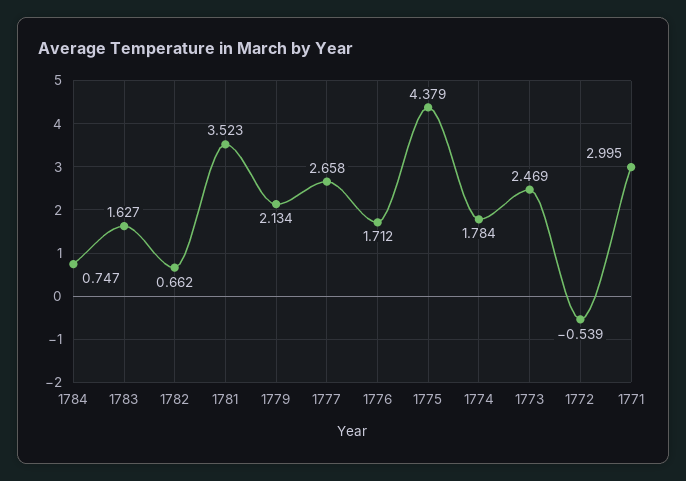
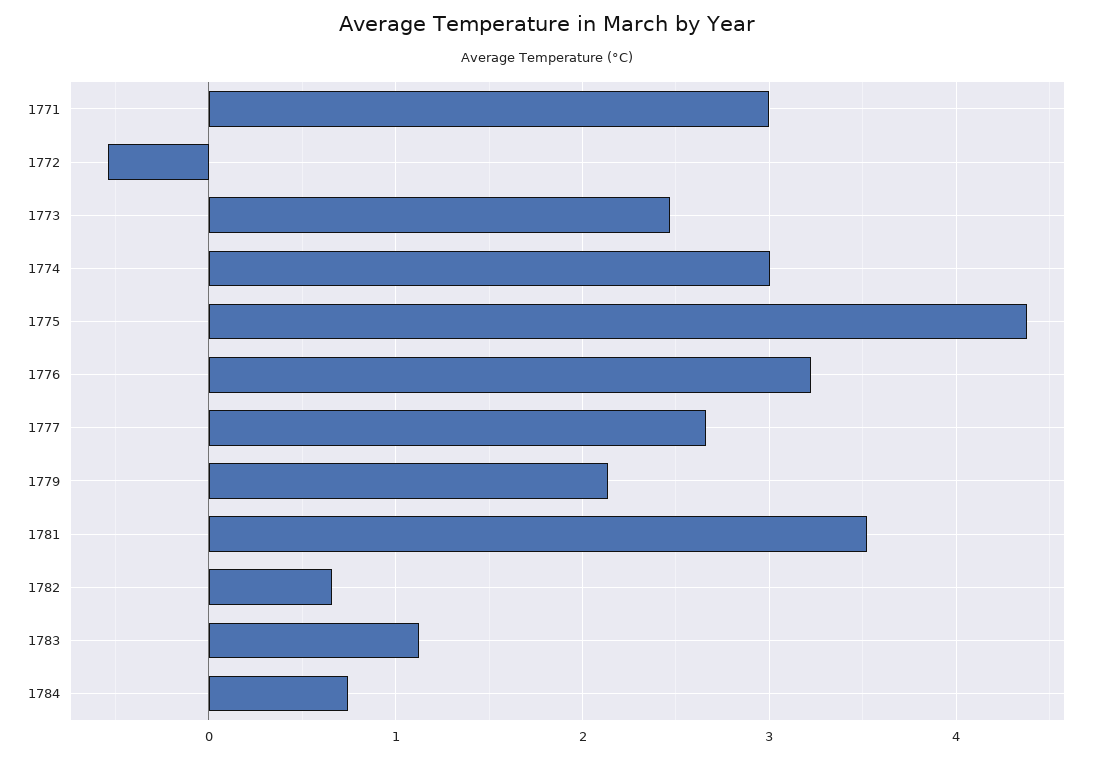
  {
    "1784": 0.747,
-   "1783": 1.627,
+   "1783": 1.1,
    "1782": 0.662,
    "1781": 3.523,
    "1779": 2.134,
    "1777": 2.658,
-   "1776": 1.712,
+   "1776": 3.2,
    "1775": 4.379,
-   "1774": 1.784,
+   "1774": 3,
    "1773": 2.469,
    "1772": -0.539,
    "1771": 2.995
  }

